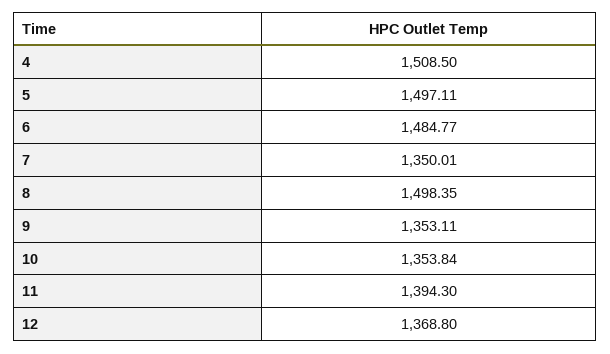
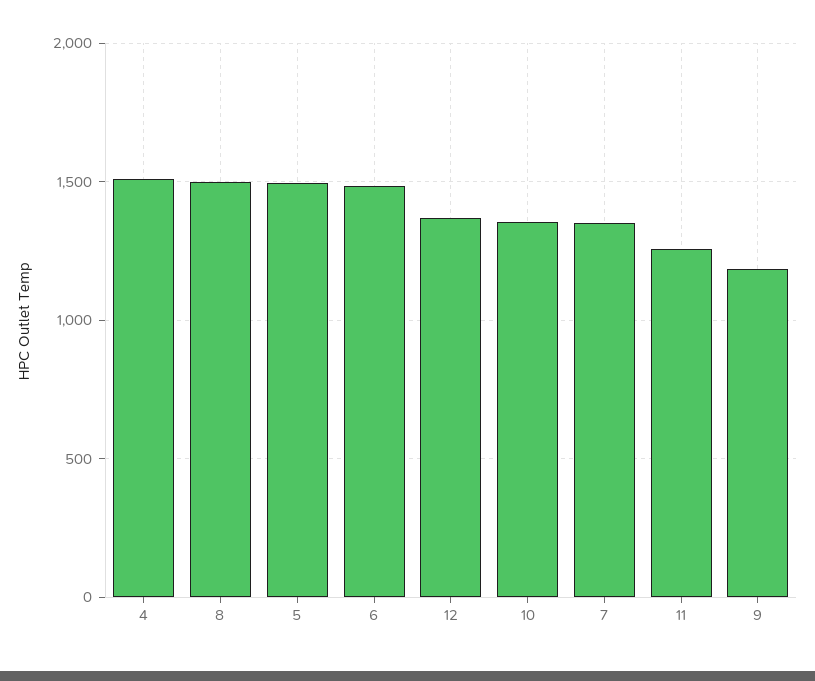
  {
    "4": 1508.5,
    "5": 1497.11,
    "6": 1484.77,
    "7": 1350.01,
    "8": 1498.35,
-   "9": 1353.11,
+   "9": 1200,
    "10": 1353.84,
-   "11": 1394.3,
+   "11": 1250,
    "12": 1368.8
  }

